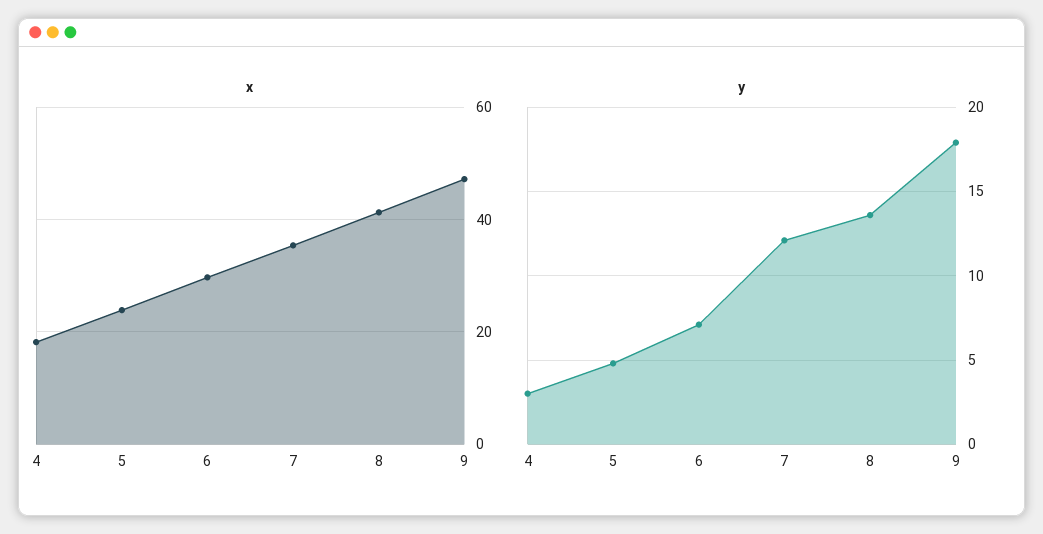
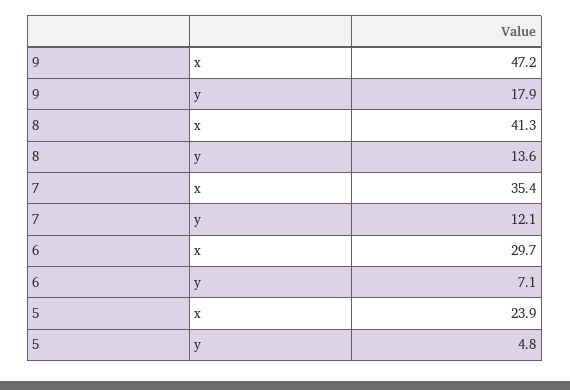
  {
    "x": {
-     "4": 18,
      "5": 23.9,
      "6": 29.7,
      "7": 35.4,
      "8": 41.3,
      "9": 47.2
    },
    "y": {
-     "4": 3,
      "5": 4.8,
      "6": 7.1,
      "7": 12.1,
      "8": 13.6,
      "9": 17.9
    }
  }

